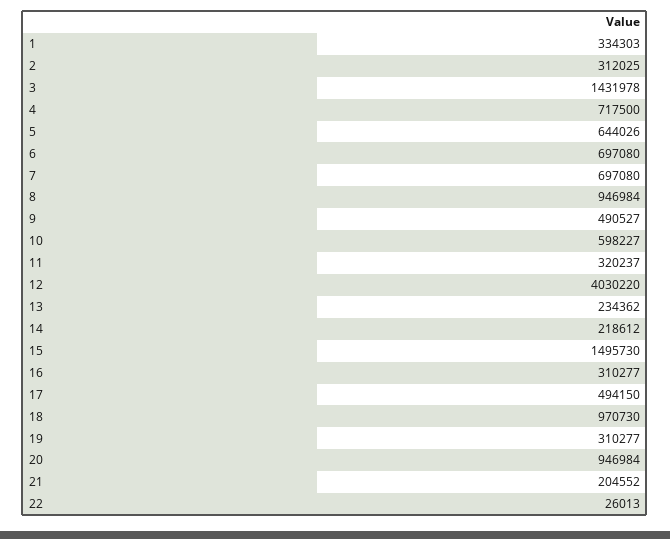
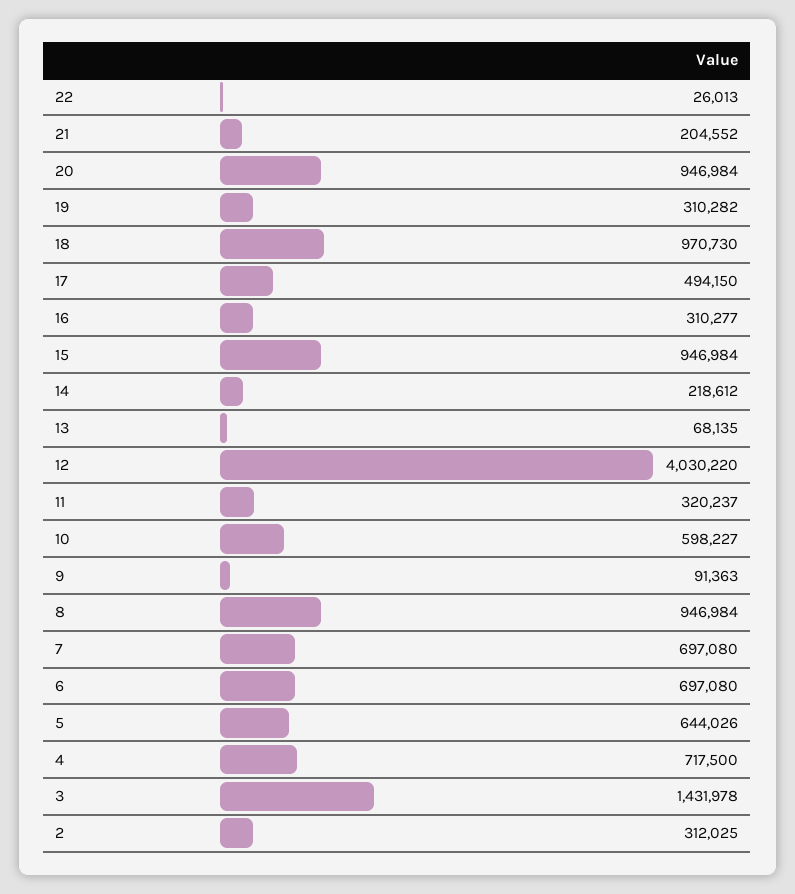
  {
-   "1": 334303,
    "2": 312025,
    "3": 1431978,
    "4": 717500,
    "5": 644026,
    "6": 697080,
    "7": 697080,
    "8": 946984,
-   "9": 490527,
+   "9": 91363,
    "10": 598227,
    "11": 320237,
    "12": 4030220,
-   "13": 234362,
+   "13": 68135,
    "14": 218612,
-   "15": 1495730,
+   "15": 946984,
    "16": 310277,
    "17": 494150,
    "18": 970730,
-   "19": 310277,
+   "19": 310282,
    "20": 946984,
    "21": 204552,
    "22": 26013
  }

